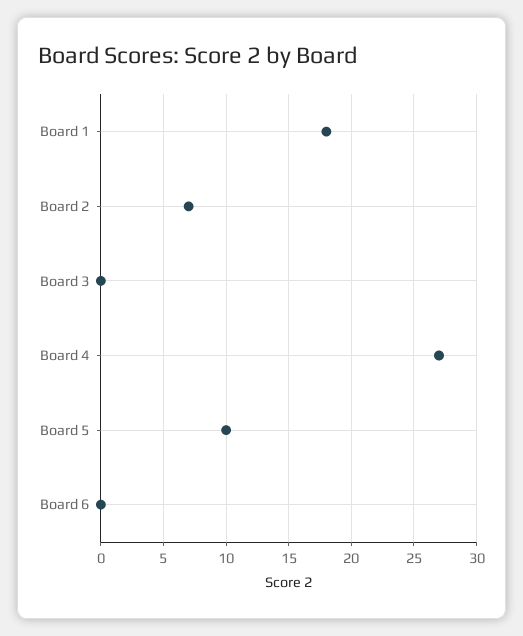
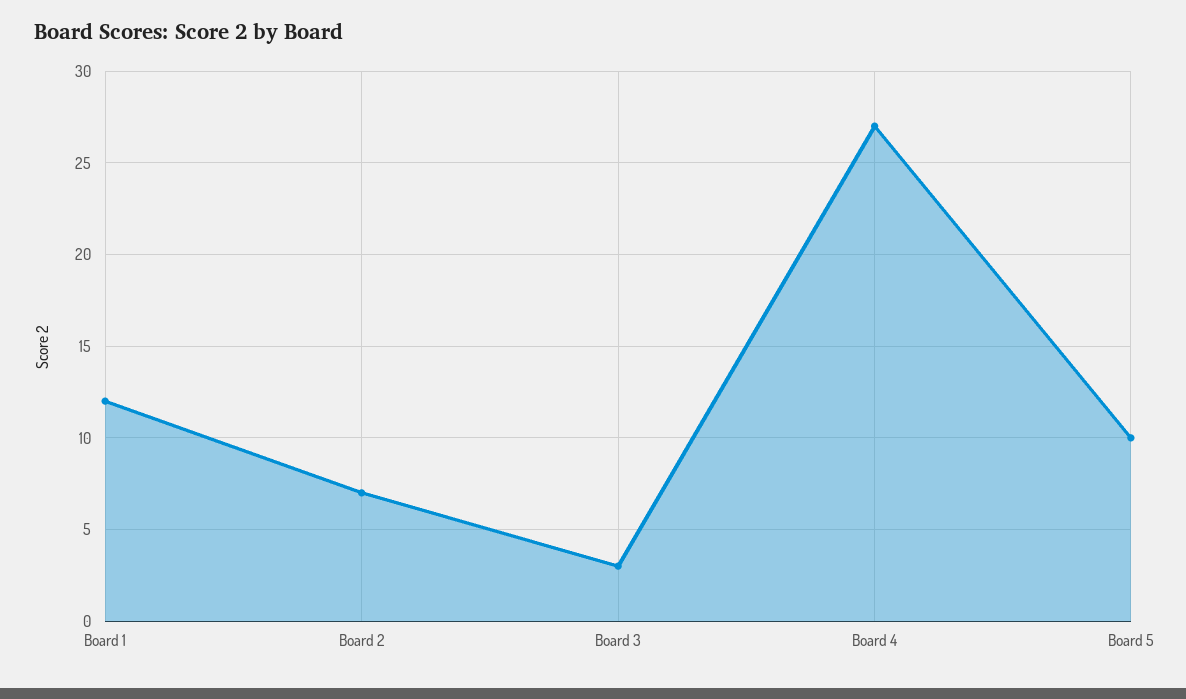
  {
-   "Board 1": 18,
+   "Board 1": 12,
    "Board 2": 7,
-   "Board 3": 0,
+   "Board 3": 3,
    "Board 4": 27,
-   "Board 5": 10,
+   "Board 5": 10
-   "Board 6": 0
  }

